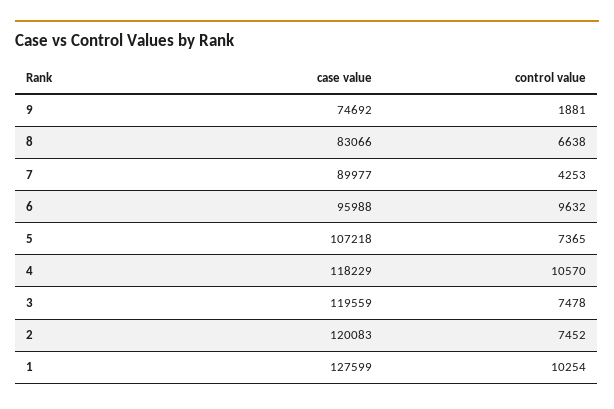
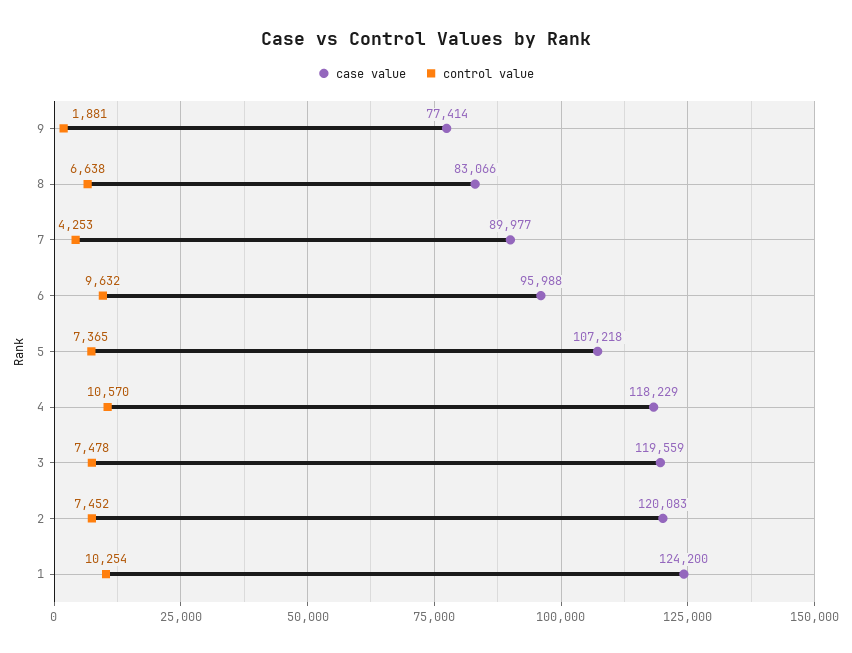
  {
    "case value": {
-     "9": 74692,
+     "9": 77414,
      "8": 83066,
      "7": 89977,
      "6": 95988,
      "5": 107218,
      "4": 118229,
      "3": 119559,
      "2": 120083,
-     "1": 127599
+     "1": 124200
    },
    "control value": {
      "9": 1881,
      "8": 6638,
      "7": 4253,
      "6": 9632,
      "5": 7365,
      "4": 10570,
      "3": 7478,
      "2": 7452,
      "1": 10254
    }
  }

